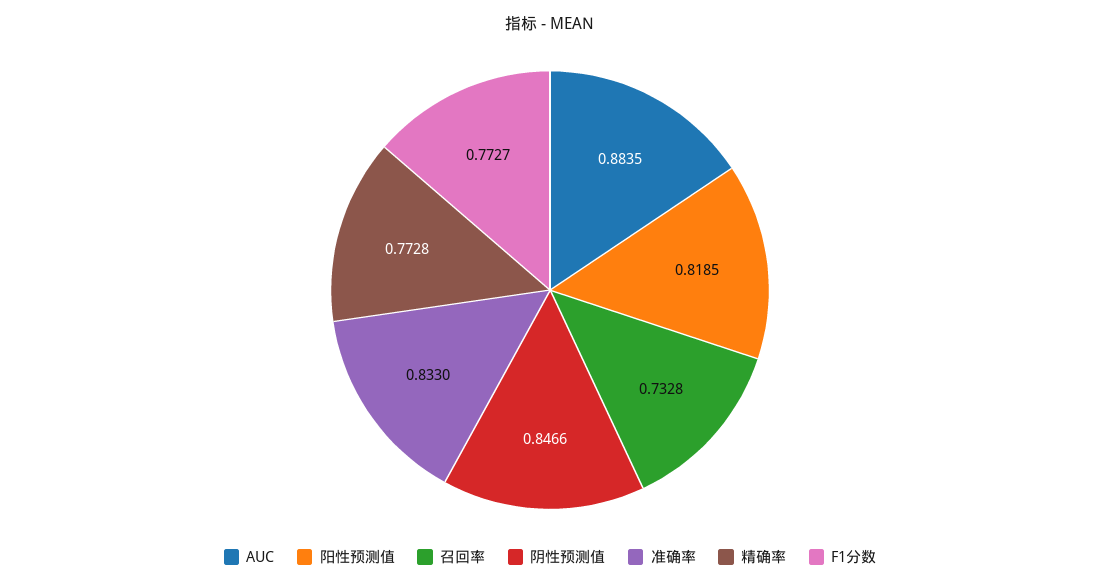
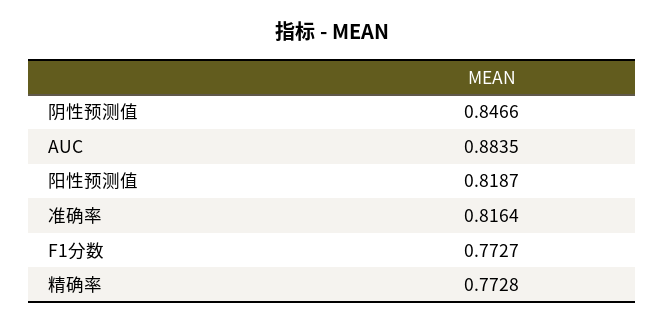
  {
    "AUC": 0.8835,
-   "阳性预测值": 0.8185,
+   "阳性预测值": 0.8187,
-   "召回率": 0.7328,
    "阴性预测值": 0.8466,
-   "准确率": 0.833,
+   "准确率": 0.8164,
    "精确率": 0.7728,
    "F1分数": 0.7727
  }

